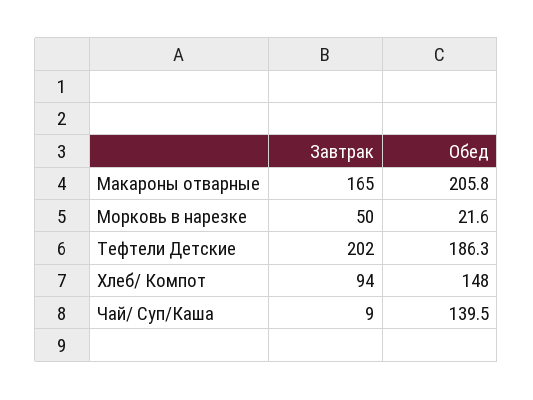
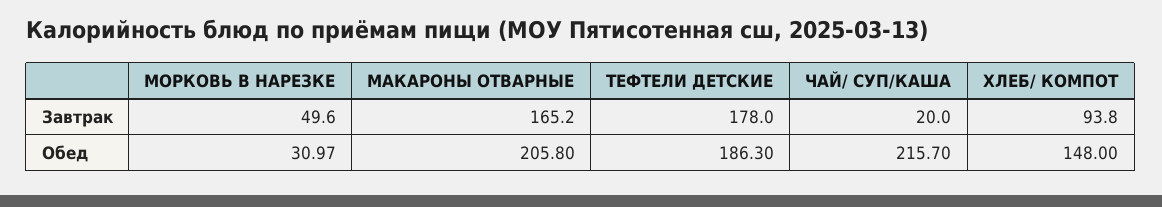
  {
    "Завтрак": {
      "Макароны отварные": 165.2,
      "Морковь в нарезке": 49.6,
-     "Тефтели Детские": 202,
+     "Тефтели Детские": 178,
      "Хлеб/ Компот": 93.8,
-     "Чай/ Суп/Каша": 9
+     "Чай/ Суп/Каша": 20
    },
    "Обед": {
      "Макароны отварные": 205.8,
-     "Морковь в нарезке": 21.6,
+     "Морковь в нарезке": 30.97,
      "Тефтели Детские": 186.3,
      "Хлеб/ Компот": 148,
-     "Чай/ Суп/Каша": 139.5
+     "Чай/ Суп/Каша": 215.7
    }
  }

